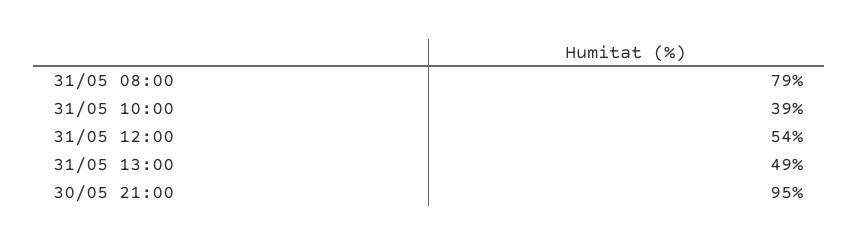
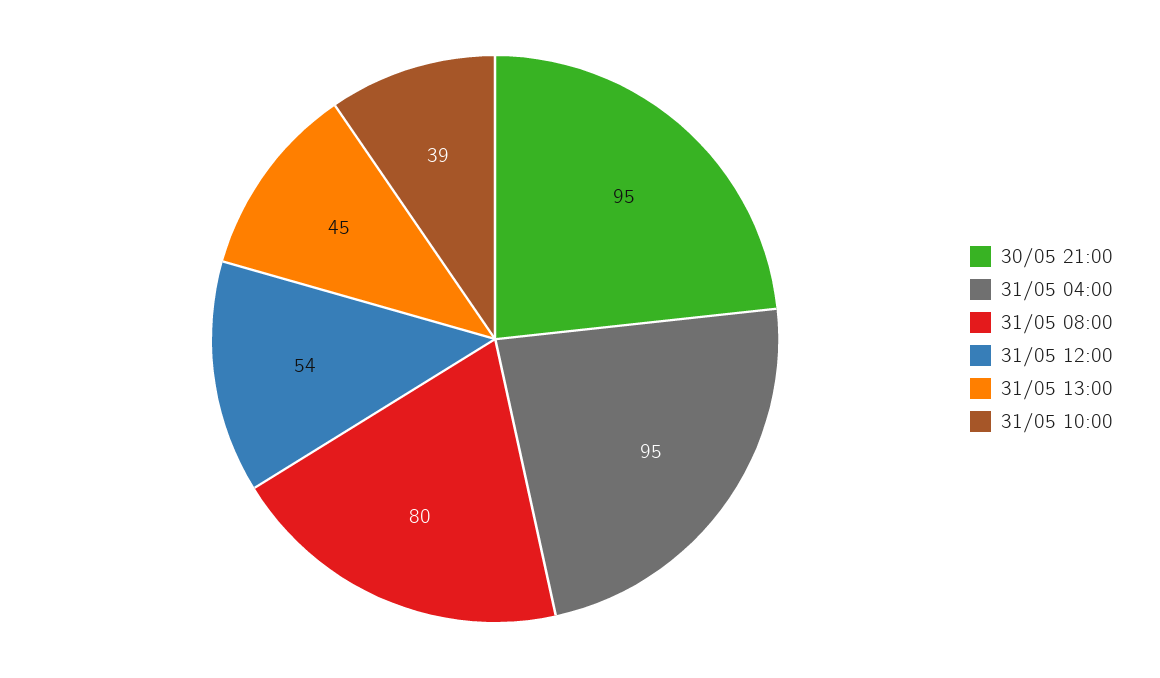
  {
-   "31/05 08:00": 79,
+   "31/05 08:00": 80,
    "31/05 10:00": 39,
    "31/05 12:00": 54,
-   "31/05 13:00": 49,
+   "31/05 13:00": 45,
-   "30/05 21:00": 95
+   "30/05 21:00": 95,
+   "31/05 04:00": 95
  }

